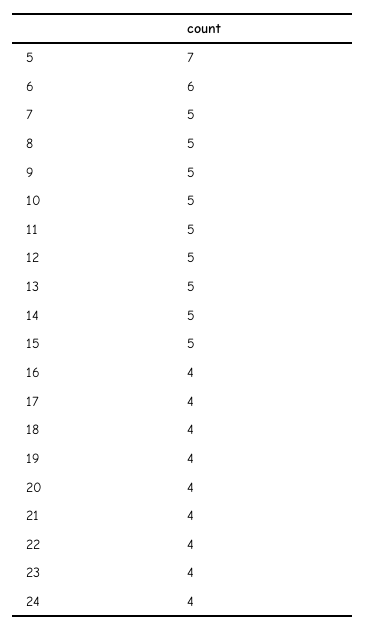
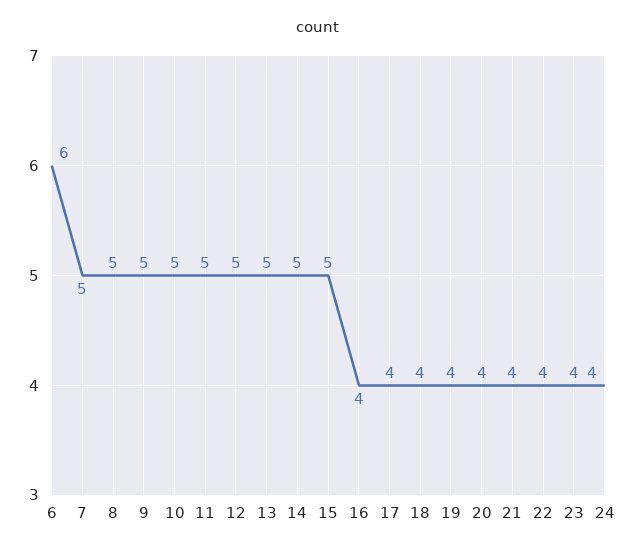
  {
-   "5": 7,
    "6": 6,
    "7": 5,
    "8": 5,
    "9": 5,
    "10": 5,
    "11": 5,
    "12": 5,
    "13": 5,
    "14": 5,
    "15": 5,
    "16": 4,
    "17": 4,
    "18": 4,
    "19": 4,
    "20": 4,
    "21": 4,
    "22": 4,
    "23": 4,
    "24": 4
  }

